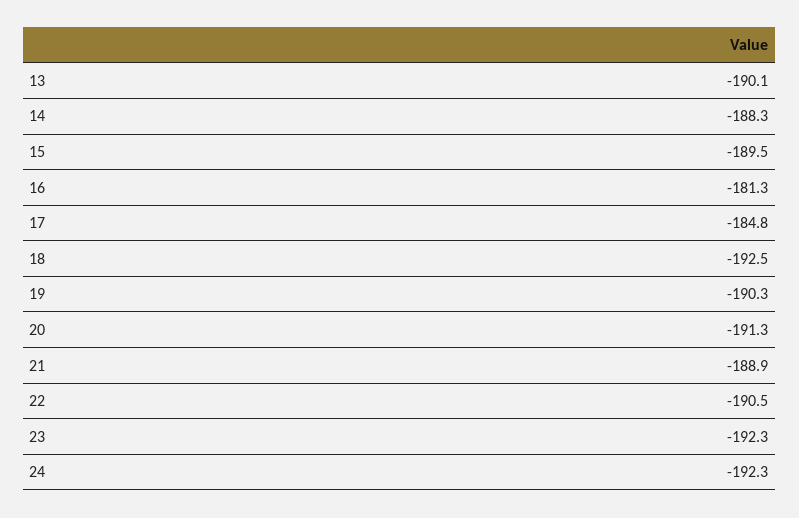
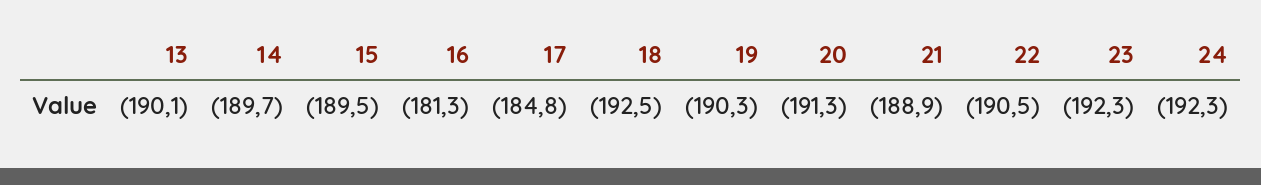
  {
    "13": -190.1,
-   "14": -188.3,
+   "14": -189.7,
    "15": -189.5,
    "16": -181.3,
    "17": -184.8,
    "18": -192.5,
    "19": -190.3,
    "20": -191.3,
    "21": -188.9,
    "22": -190.5,
    "23": -192.3,
    "24": -192.3
  }

